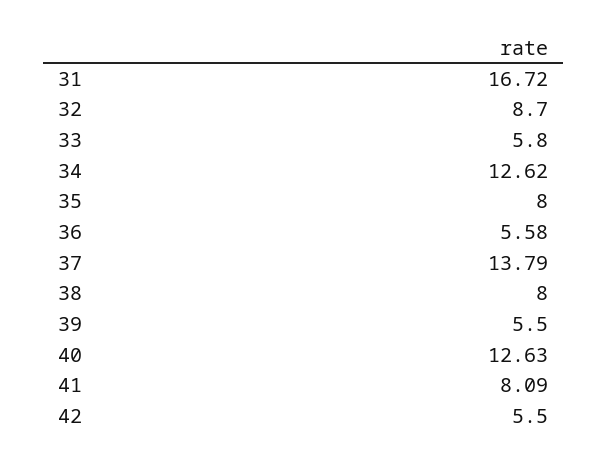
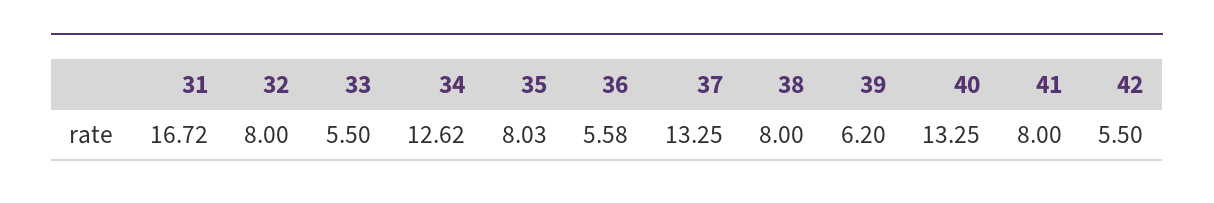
  {
    "31": 16.72,
-   "32": 8.7,
+   "32": 8,
-   "33": 5.8,
+   "33": 5.5,
    "34": 12.62,
-   "35": 8,
+   "35": 8.03,
    "36": 5.58,
-   "37": 13.79,
+   "37": 13.25,
    "38": 8,
-   "39": 5.5,
+   "39": 6.2,
-   "40": 12.63,
+   "40": 13.25,
-   "41": 8.09,
+   "41": 8,
    "42": 5.5
  }

